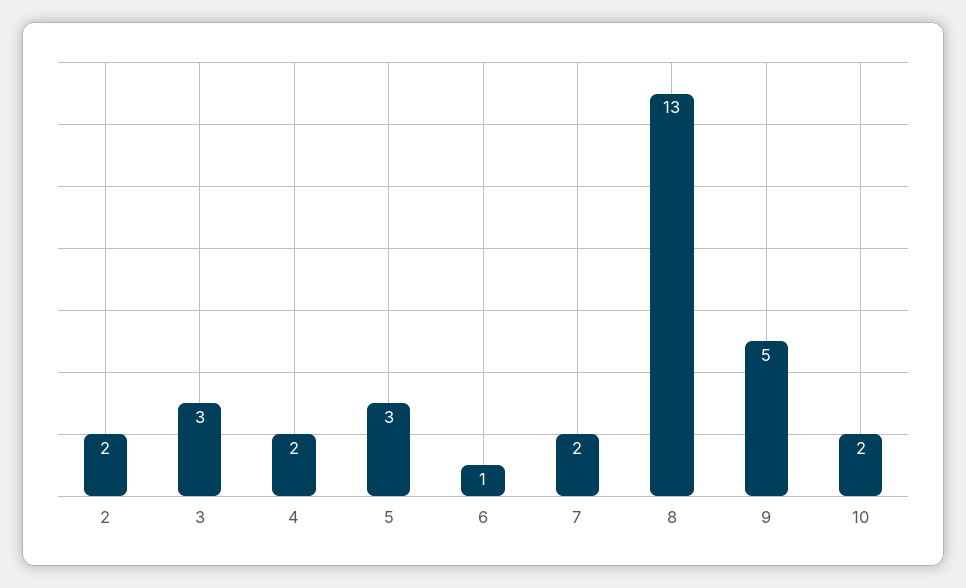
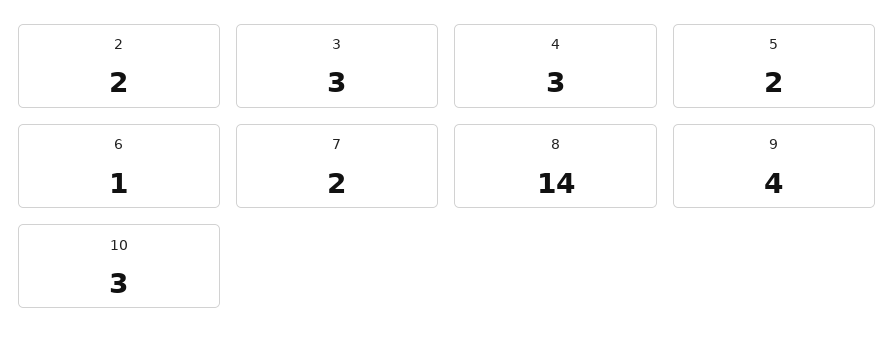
  {
    "2": 2,
    "3": 3,
-   "4": 2,
+   "4": 3,
-   "5": 3,
+   "5": 2,
    "6": 1,
    "7": 2,
-   "8": 13,
+   "8": 14,
-   "9": 5,
+   "9": 4,
-   "10": 2
+   "10": 3
  }

